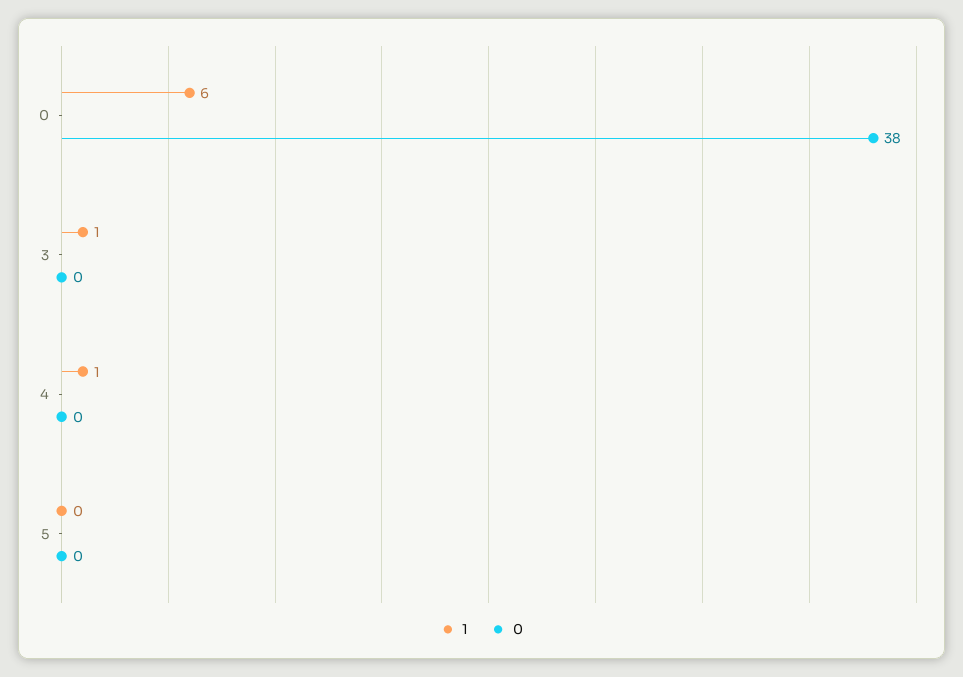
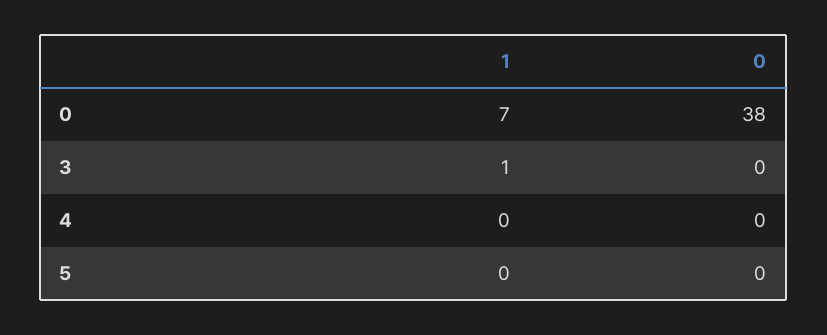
  {
    "1": {
-     "0": 6,
+     "0": 7,
      "3": 1,
-     "4": 1,
+     "4": 0,
      "5": 0
    },
    "0": {
      "0": 38,
      "3": 0,
      "4": 0,
      "5": 0
    }
  }

